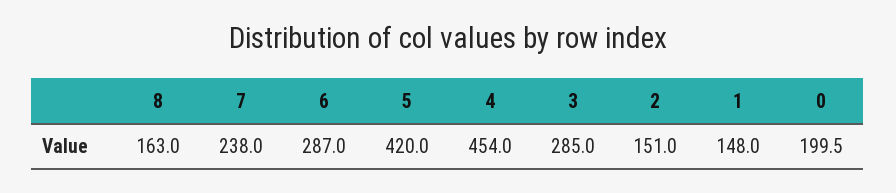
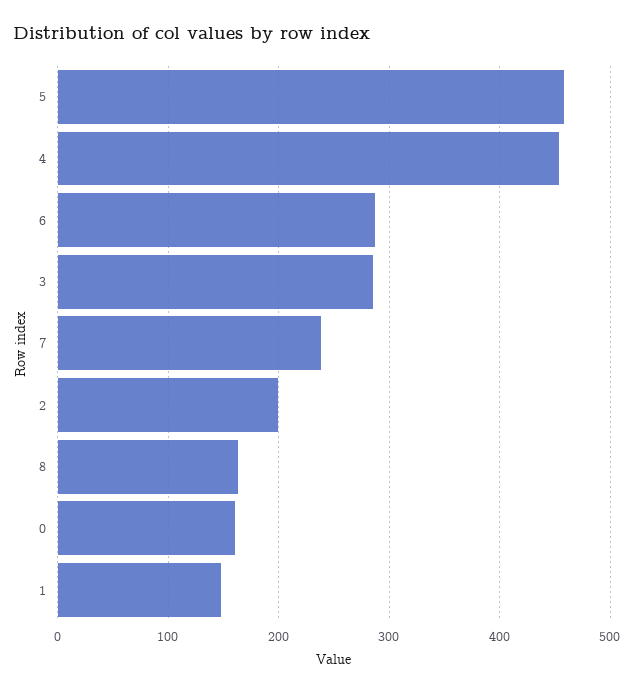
  {
    "8": 163,
    "7": 238,
    "6": 287,
-   "5": 420,
+   "5": 460,
    "4": 454,
    "3": 285,
-   "2": 151,
+   "2": 200,
    "1": 148,
-   "0": 199.5
+   "0": 160
  }

